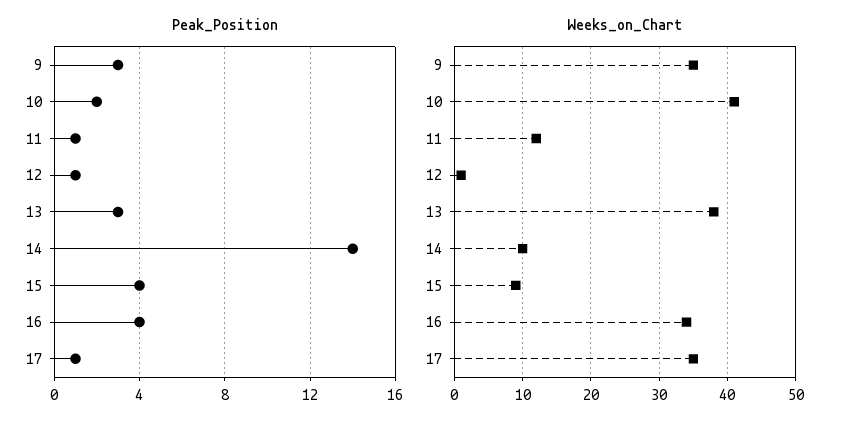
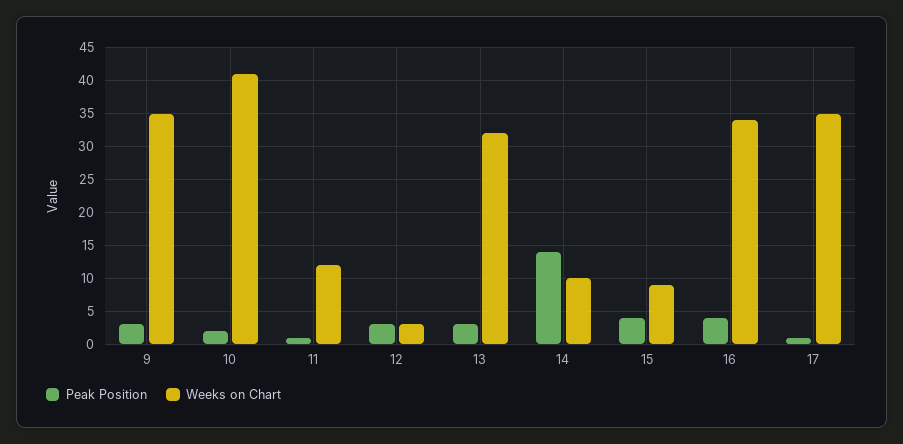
  {
    "Peak_Position": {
      "9": 3,
      "10": 2,
      "11": 1,
-     "12": 1,
+     "12": 3,
      "13": 3,
      "14": 14,
      "15": 4,
      "16": 4,
      "17": 1
    },
    "Weeks_on_Chart": {
      "9": 35,
      "10": 41,
      "11": 12,
-     "12": 1,
+     "12": 3,
-     "13": 38,
+     "13": 32,
      "14": 10,
      "15": 9,
      "16": 34,
      "17": 35
    }
  }

